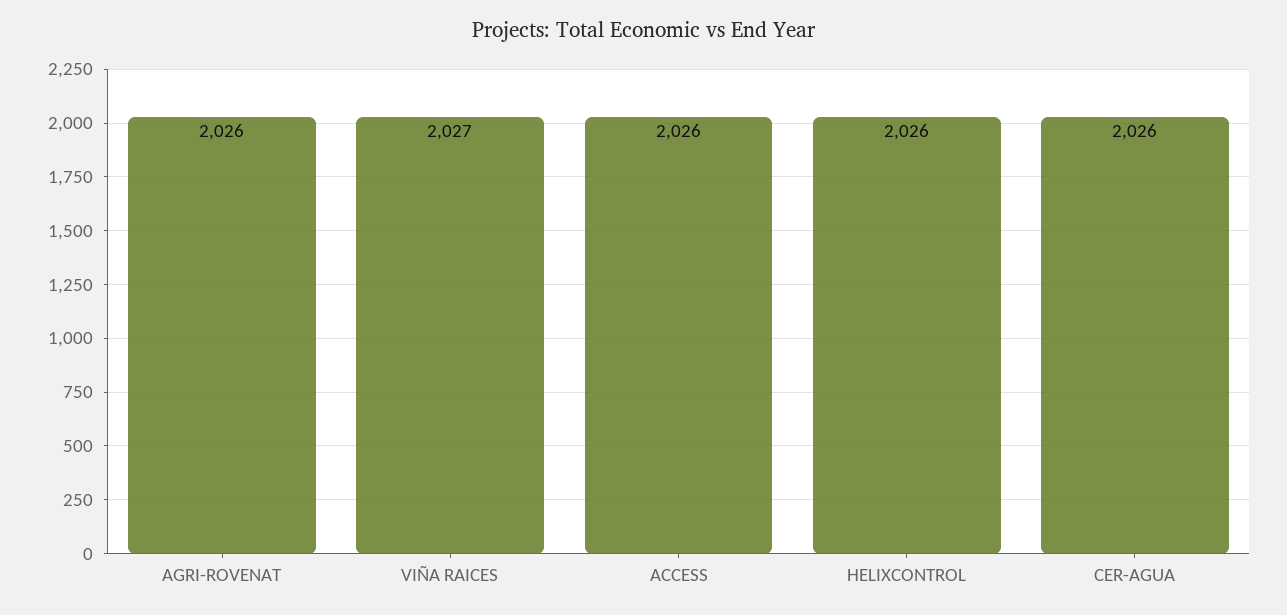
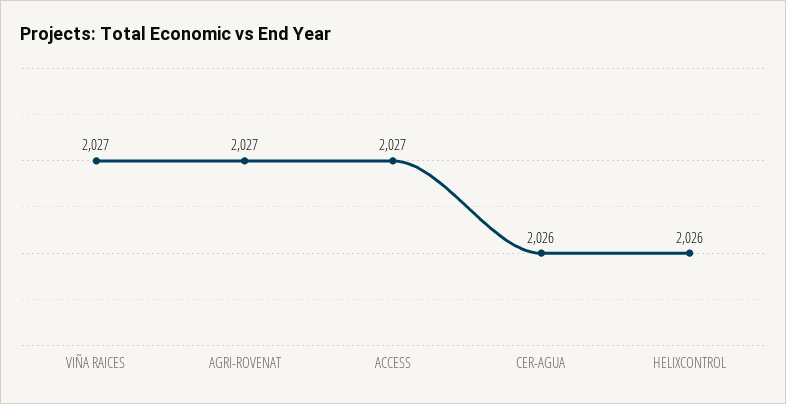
  {
-   "AGRI-ROVENAT": 2026,
+   "AGRI-ROVENAT": 2027,
    "VIÑA RAICES": 2027,
-   "ACCESS": 2026,
+   "ACCESS": 2027,
    "HELIXCONTROL": 2026,
    "CER-AGUA": 2026
  }

